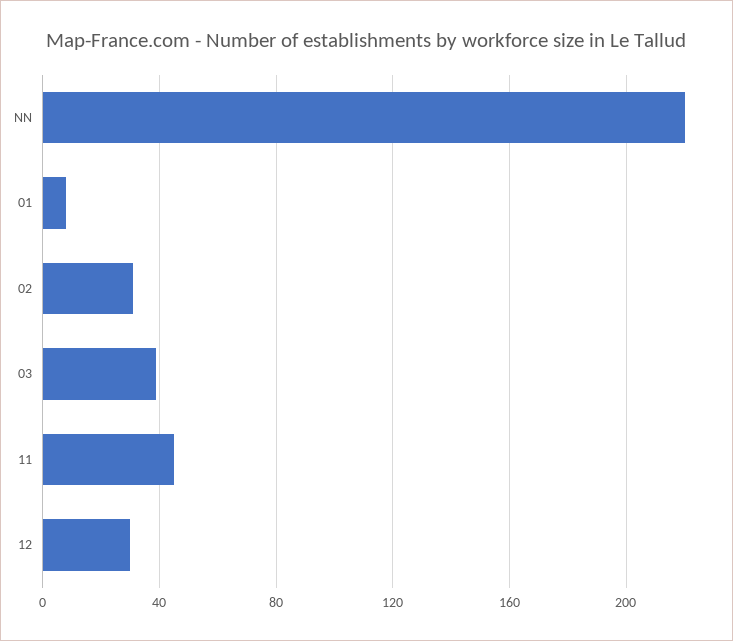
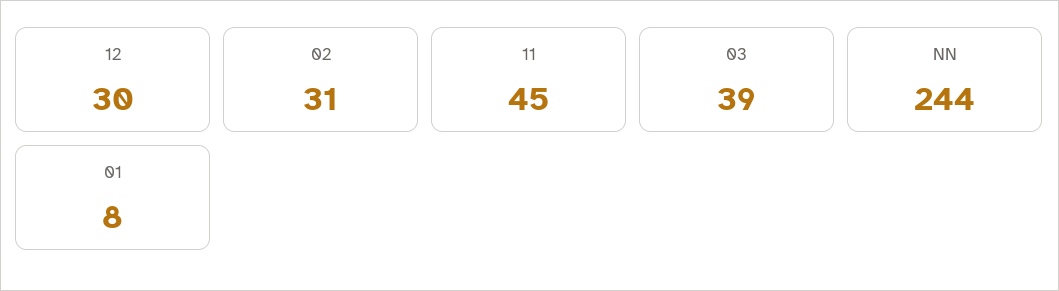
  {
-   "NN": 220,
+   "NN": 244,
    "01": 8,
    "02": 31,
    "03": 39,
    "11": 45,
    "12": 30
  }

